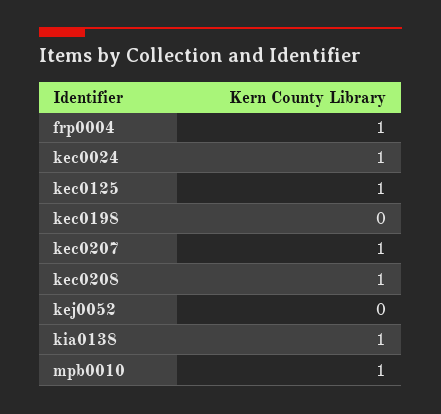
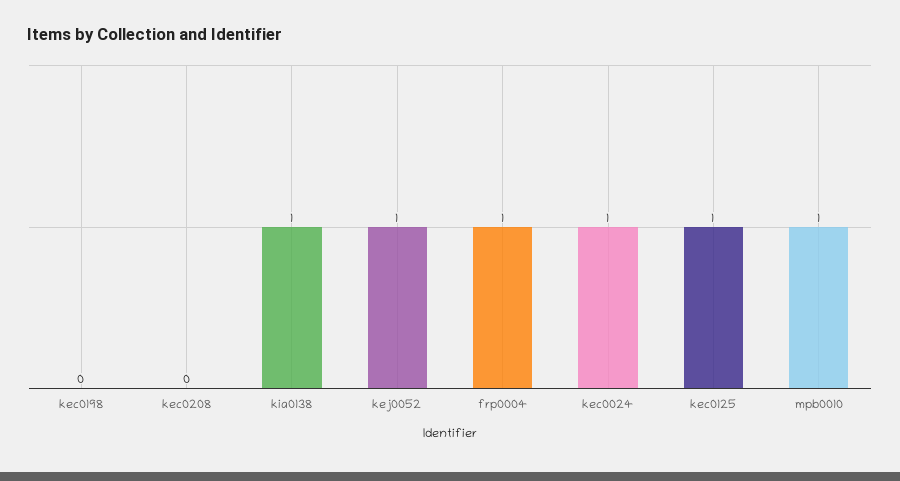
  {
    "frp0004": 1,
    "kec0024": 1,
    "kec0125": 1,
    "kec0198": 0,
-   "kec0207": 1,
-   "kec0208": 1,
+   "kec0208": 0,
-   "kej0052": 0,
+   "kej0052": 1,
    "kia0138": 1,
    "mpb0010": 1
  }

